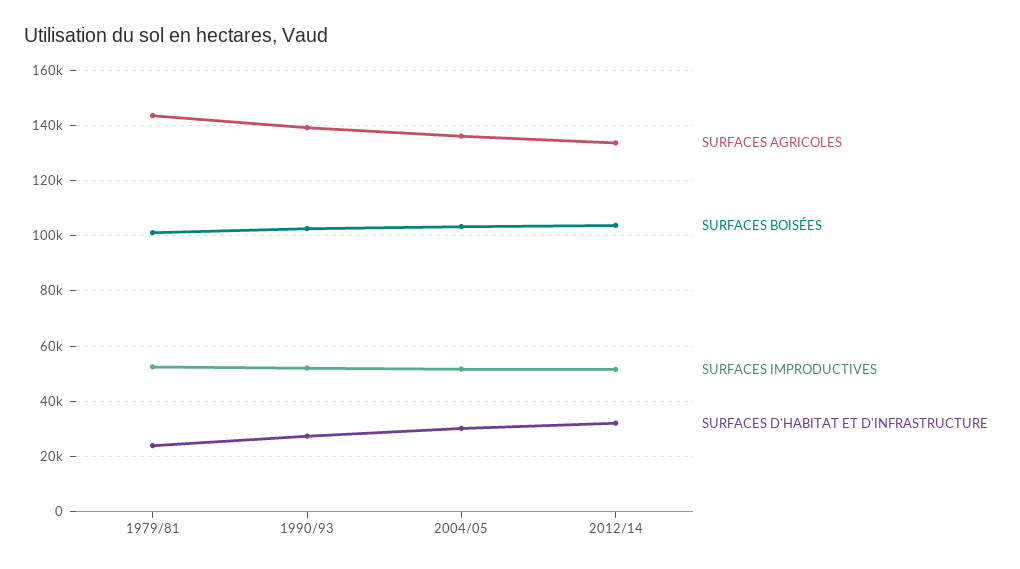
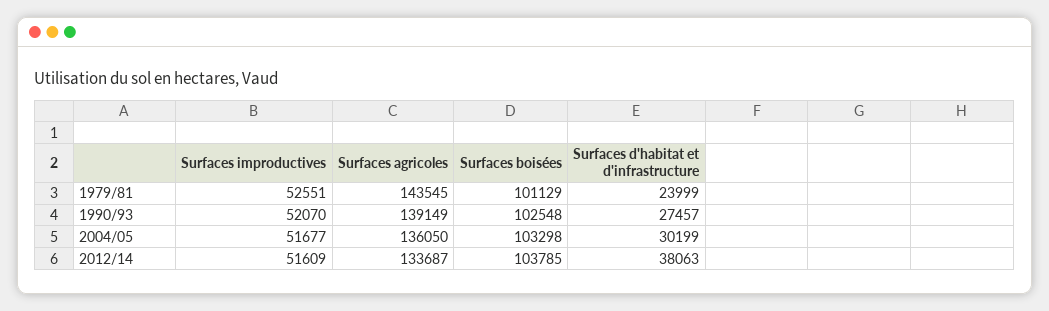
  {
    "SURFACES AGRICOLES": {
      "1979/81": 143545,
      "1990/93": 139149,
      "2004/05": 136050,
      "2012/14": 133687
    },
    "SURFACES BOISÉES": {
      "1979/81": 101129,
      "1990/93": 102548,
      "2004/05": 103298,
      "2012/14": 103785
    },
    "SURFACES IMPRODUCTIVES": {
      "1979/81": 52551,
      "1990/93": 52070,
      "2004/05": 51677,
      "2012/14": 51609
    },
    "SURFACES D'HABITAT ET D'INFRASTRUCTURE": {
      "1979/81": 23999,
      "1990/93": 27457,
      "2004/05": 30199,
-     "2012/14": 32500
+     "2012/14": 38063
    }
  }

